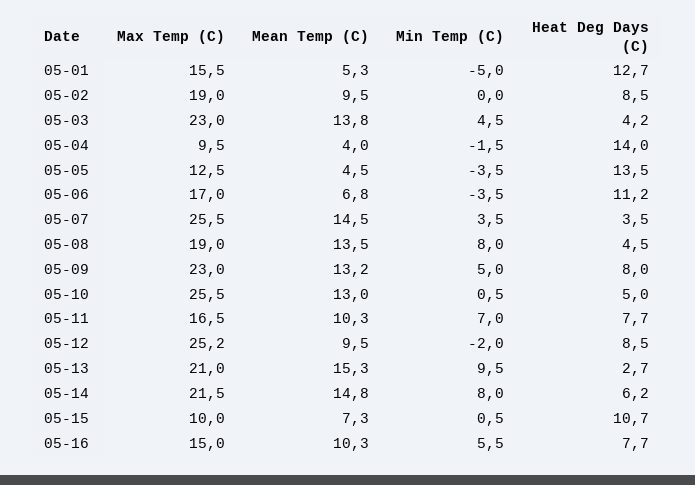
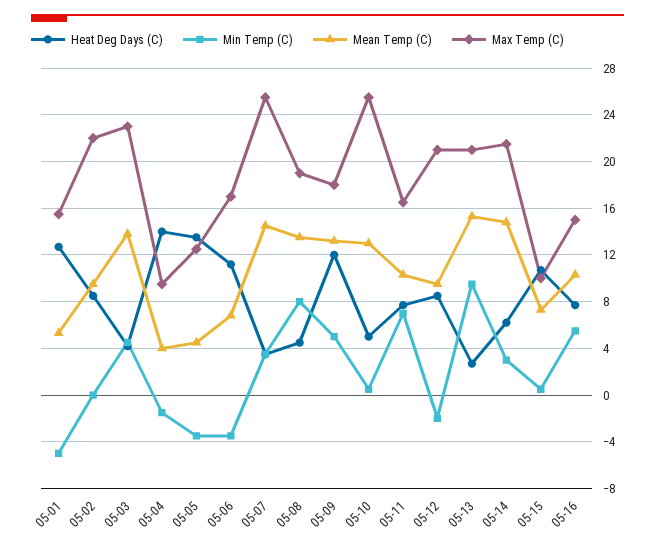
  {
    "Max Temp (C)": {
      "05-01": 15.5,
-     "05-02": 19,
+     "05-02": 22,
      "05-03": 23,
      "05-04": 9.5,
      "05-05": 12.5,
      "05-06": 17,
      "05-07": 25.5,
      "05-08": 19,
-     "05-09": 23,
+     "05-09": 18,
      "05-10": 25.5,
      "05-11": 16.5,
-     "05-12": 25.2,
+     "05-12": 21,
      "05-13": 21,
      "05-14": 21.5,
      "05-15": 10,
      "05-16": 15
    },
    "Mean Temp (C)": {
      "05-01": 5.3,
      "05-02": 9.5,
      "05-03": 13.8,
      "05-04": 4,
      "05-05": 4.5,
      "05-06": 6.8,
      "05-07": 14.5,
      "05-08": 13.5,
      "05-09": 13.2,
      "05-10": 13,
      "05-11": 10.3,
      "05-12": 9.5,
      "05-13": 15.3,
      "05-14": 14.8,
      "05-15": 7.3,
      "05-16": 10.3
    },
    "Min Temp (C)": {
      "05-01": -5,
      "05-02": 0,
      "05-03": 4.5,
      "05-04": -1.5,
      "05-05": -3.5,
      "05-06": -3.5,
      "05-07": 3.5,
      "05-08": 8,
      "05-09": 5,
      "05-10": 0.5,
      "05-11": 7,
      "05-12": -2,
      "05-13": 9.5,
-     "05-14": 8,
+     "05-14": 3,
      "05-15": 0.5,
      "05-16": 5.5
    },
    "Heat Deg Days (C)": {
      "05-01": 12.7,
      "05-02": 8.5,
      "05-03": 4.2,
      "05-04": 14,
      "05-05": 13.5,
      "05-06": 11.2,
      "05-07": 3.5,
      "05-08": 4.5,
-     "05-09": 8,
+     "05-09": 12,
      "05-10": 5,
      "05-11": 7.7,
      "05-12": 8.5,
      "05-13": 2.7,
      "05-14": 6.2,
      "05-15": 10.7,
      "05-16": 7.7
    }
  }

